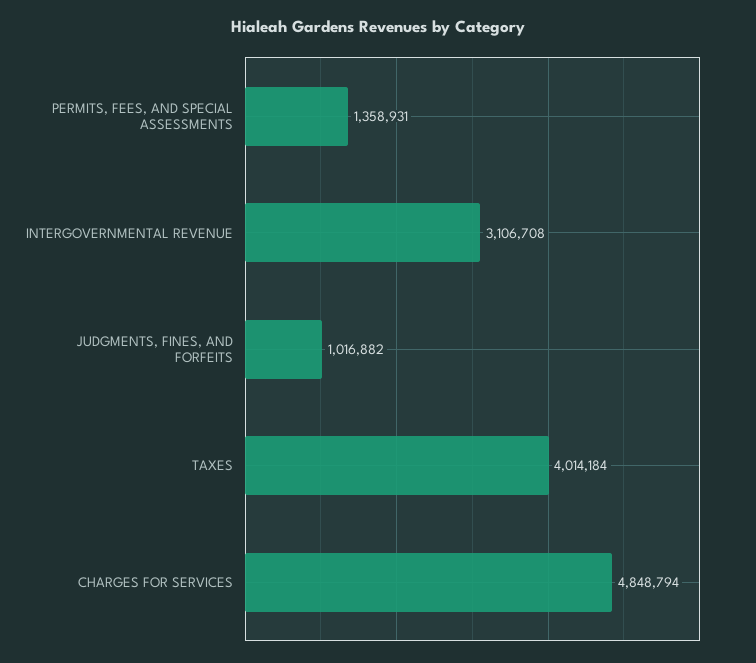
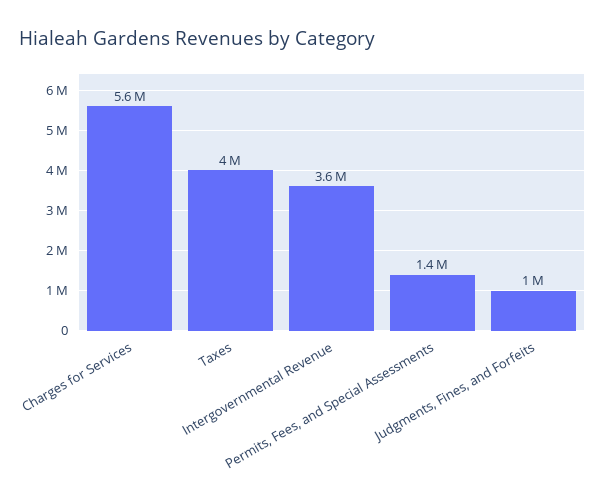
  {
    "PERMITS, FEES, AND SPECIAL ASSESSMENTS": 1358931,
-   "INTERGOVERNMENTAL REVENUE": 3106708,
+   "INTERGOVERNMENTAL REVENUE": 3600000,
    "JUDGMENTS, FINES, AND FORFEITS": 1016882,
    "TAXES": 4014184,
-   "CHARGES FOR SERVICES": 4848794
+   "CHARGES FOR SERVICES": 5600000
  }

